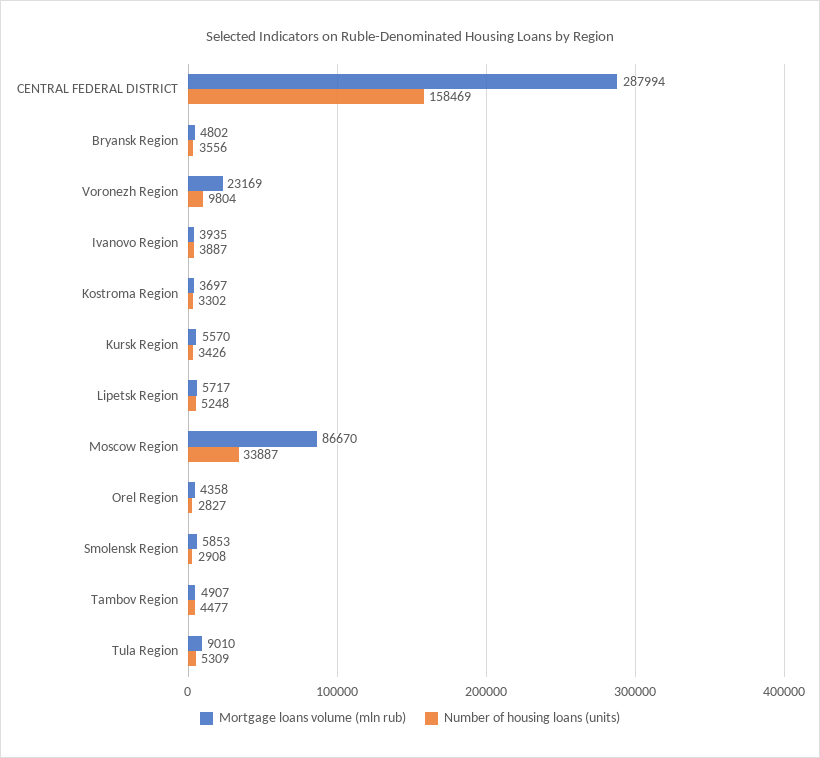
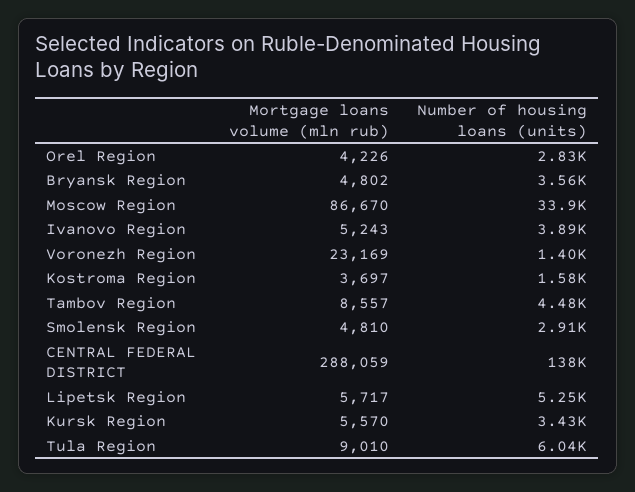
  {
    "Mortgage loans volume (mln rub)": {
-     "CENTRAL FEDERAL DISTRICT": 287994,
+     "CENTRAL FEDERAL DISTRICT": 288059,
      "Bryansk Region": 4802,
      "Voronezh Region": 23169,
-     "Ivanovo Region": 3935,
+     "Ivanovo Region": 5243,
      "Kostroma Region": 3697,
      "Kursk Region": 5570,
      "Lipetsk Region": 5717,
      "Moscow Region": 86670,
-     "Orel Region": 4358,
+     "Orel Region": 4226,
-     "Smolensk Region": 5853,
+     "Smolensk Region": 4810,
-     "Tambov Region": 4907,
+     "Tambov Region": 8557,
      "Tula Region": 9010
    },
    "Number of housing loans (units)": {
-     "CENTRAL FEDERAL DISTRICT": 158469,
+     "CENTRAL FEDERAL DISTRICT": 138000,
      "Bryansk Region": 3556,
-     "Voronezh Region": 9804,
+     "Voronezh Region": 1400,
      "Ivanovo Region": 3887,
-     "Kostroma Region": 3302,
+     "Kostroma Region": 1580,
      "Kursk Region": 3426,
      "Lipetsk Region": 5248,
      "Moscow Region": 33887,
      "Orel Region": 2827,
      "Smolensk Region": 2908,
      "Tambov Region": 4477,
-     "Tula Region": 5309
+     "Tula Region": 6040
    }
  }

